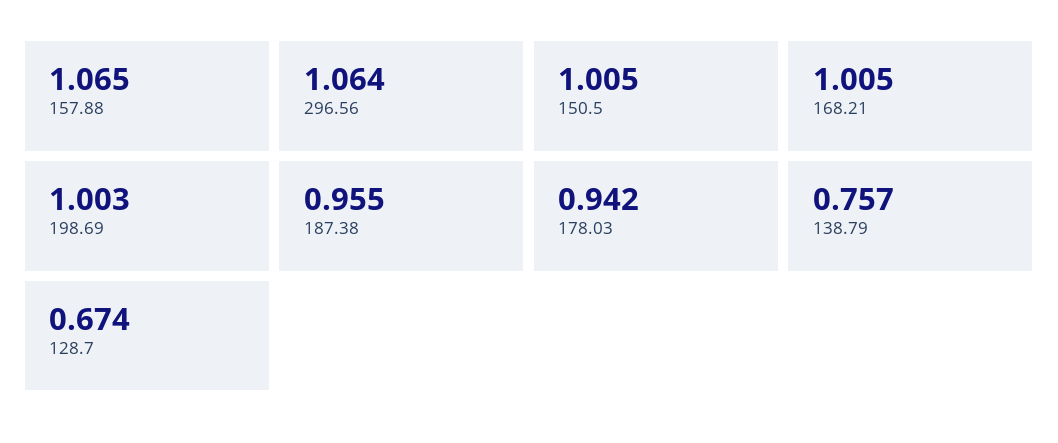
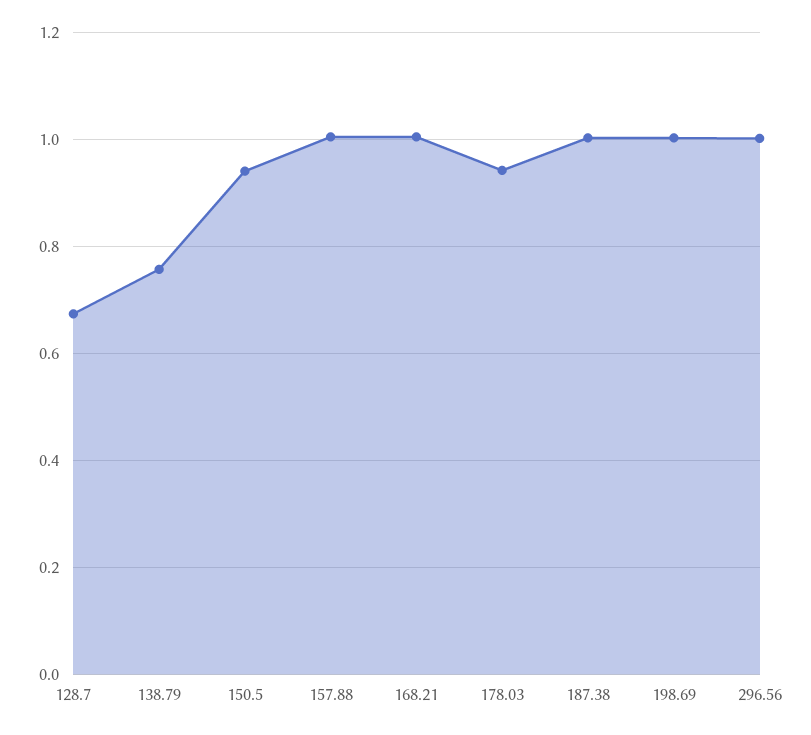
  {
-   "157.88": 1.065,
+   "157.88": 1,
-   "296.56": 1.064,
+   "296.56": 1,
-   "150.5": 1.005,
+   "150.5": 0.94,
    "168.21": 1.005,
    "198.69": 1.003,
-   "187.38": 0.955,
+   "187.38": 1,
    "178.03": 0.942,
    "138.79": 0.757,
    "128.7": 0.674
  }

